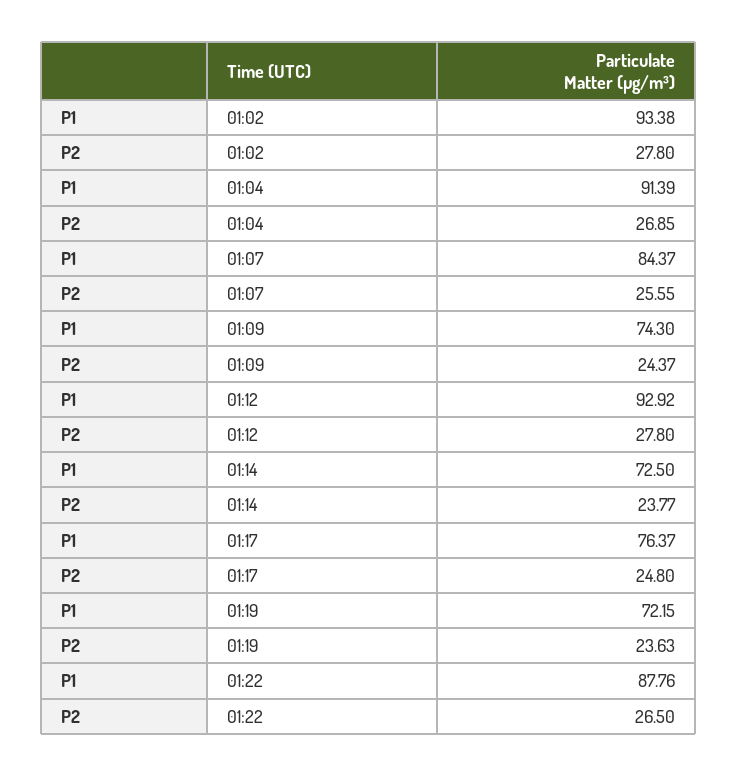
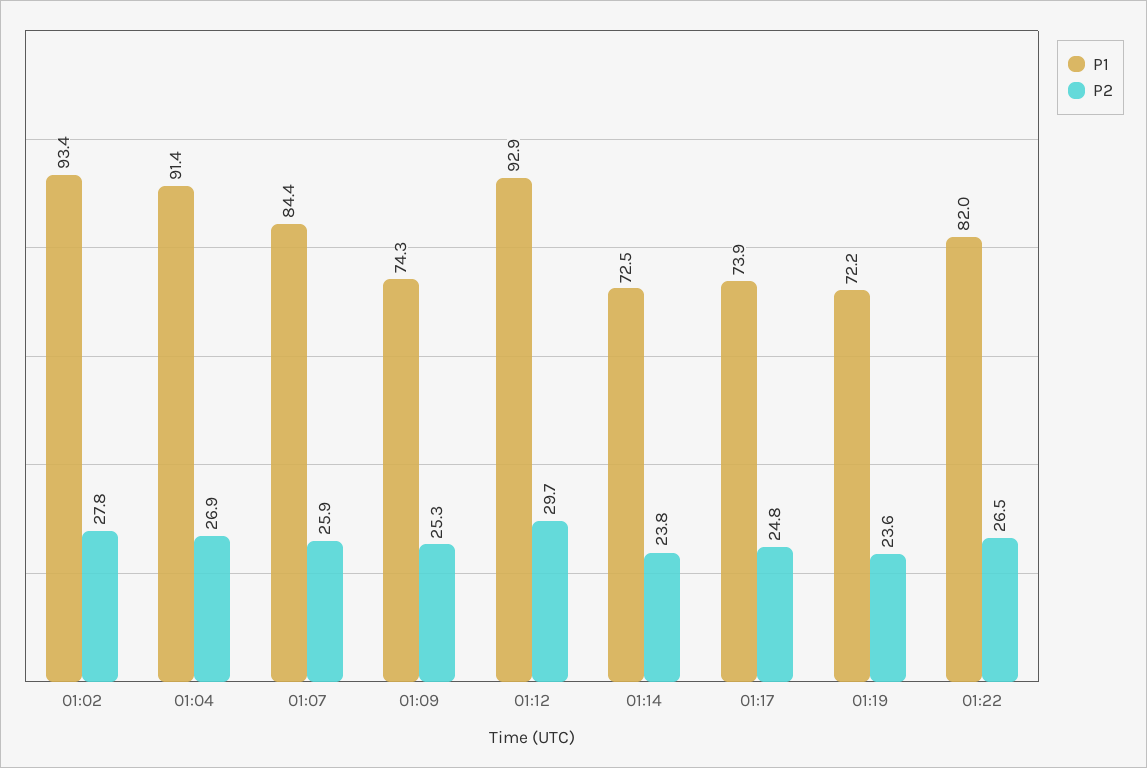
  {
    "P1": {
      "01:02": 93.38,
      "01:04": 91.39,
      "01:07": 84.37,
      "01:09": 74.3,
      "01:12": 92.92,
      "01:14": 72.5,
-     "01:17": 76.37,
+     "01:17": 73.9,
      "01:19": 72.15,
-     "01:22": 87.76
+     "01:22": 82
    },
    "P2": {
      "01:02": 27.8,
      "01:04": 26.85,
-     "01:07": 25.55,
+     "01:07": 25.9,
-     "01:09": 24.37,
+     "01:09": 25.3,
-     "01:12": 27.8,
+     "01:12": 29.7,
      "01:14": 23.77,
      "01:17": 24.8,
      "01:19": 23.63,
      "01:22": 26.5
    }
  }

